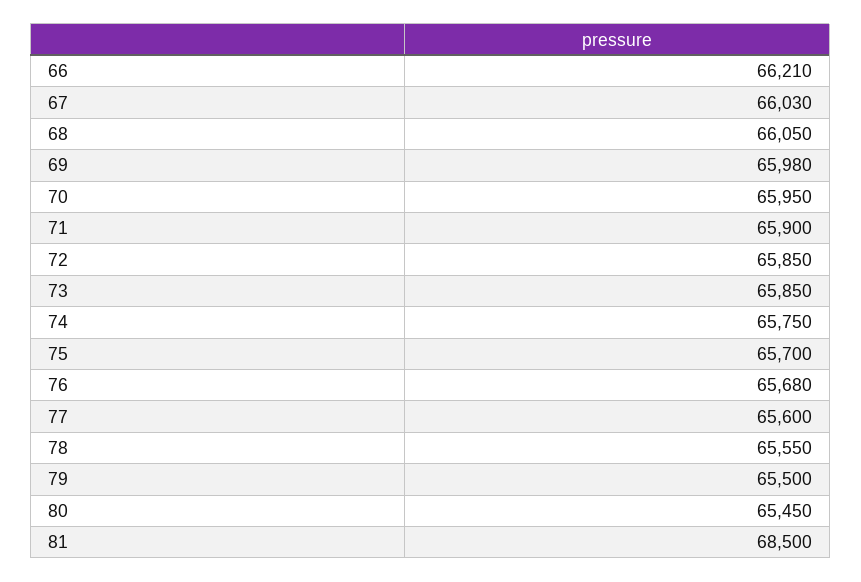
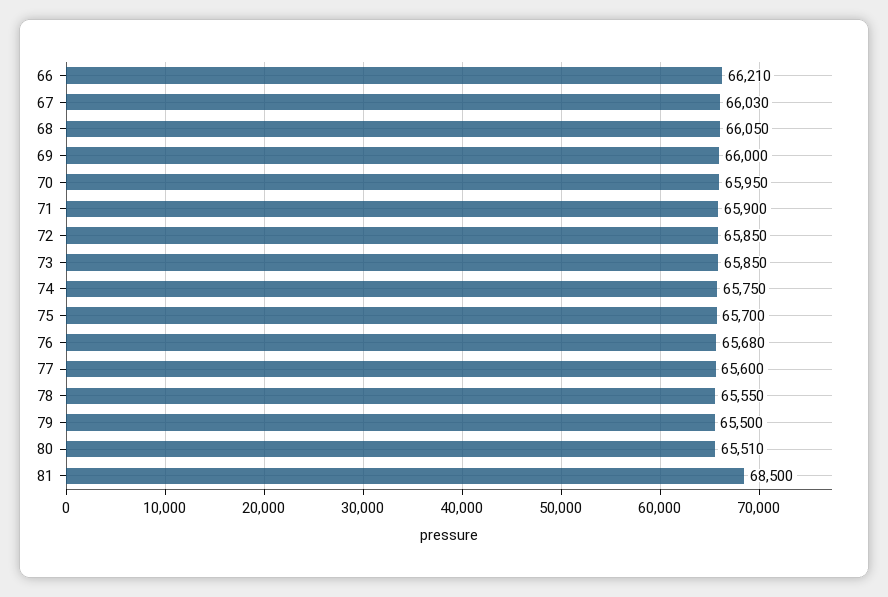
  {
    "66": 66210,
    "67": 66030,
    "68": 66050,
-   "69": 65980,
+   "69": 66000,
    "70": 65950,
    "71": 65900,
    "72": 65850,
    "73": 65850,
    "74": 65750,
    "75": 65700,
    "76": 65680,
    "77": 65600,
    "78": 65550,
    "79": 65500,
-   "80": 65450,
+   "80": 65510,
    "81": 68500
  }

